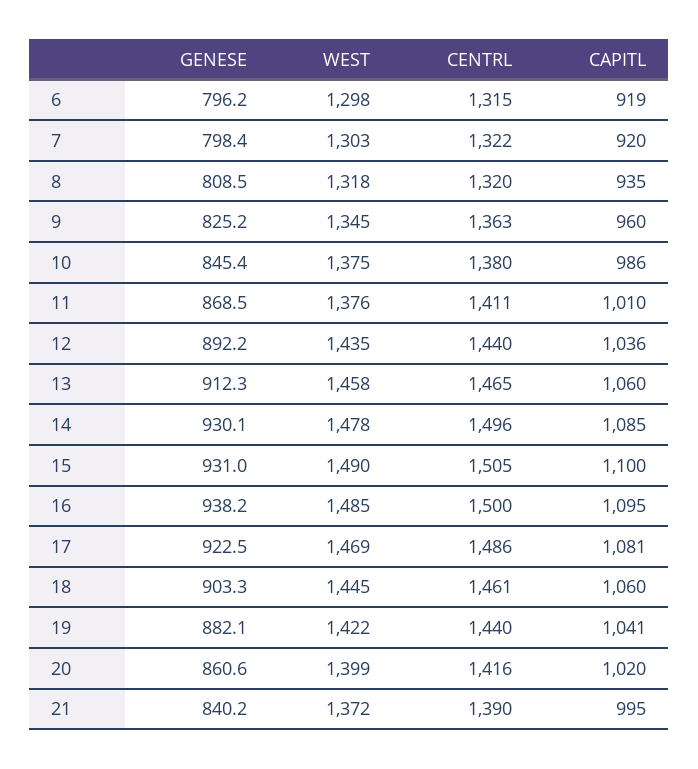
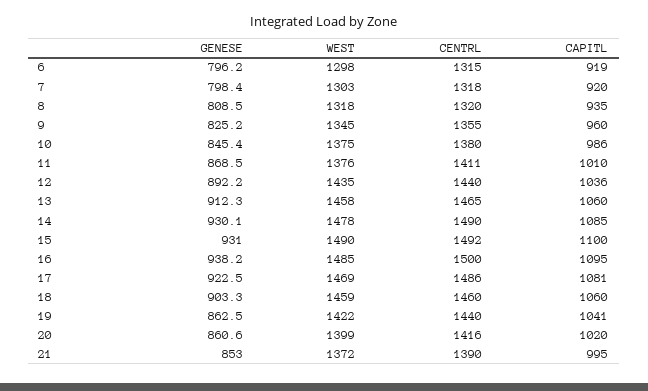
  {
    "GENESE": {
      "6": 796.2,
      "7": 798.4,
      "8": 808.5,
      "9": 825.2,
      "10": 845.4,
      "11": 868.5,
      "12": 892.2,
      "13": 912.3,
      "14": 930.1,
      "15": 931,
      "16": 938.2,
      "17": 922.5,
      "18": 903.3,
-     "19": 882.1,
+     "19": 862.5,
      "20": 860.6,
-     "21": 840.2
+     "21": 853
    },
    "WEST": {
      "6": 1298,
      "7": 1303,
      "8": 1318,
      "9": 1345,
      "10": 1375,
      "11": 1376,
      "12": 1435,
      "13": 1458,
      "14": 1478,
      "15": 1490,
      "16": 1485,
      "17": 1469,
-     "18": 1445,
+     "18": 1459,
      "19": 1422,
      "20": 1399,
      "21": 1372
    },
    "CENTRL": {
      "6": 1315,
-     "7": 1322,
+     "7": 1318,
      "8": 1320,
-     "9": 1363,
+     "9": 1355,
      "10": 1380,
      "11": 1411,
      "12": 1440,
      "13": 1465,
-     "14": 1496,
+     "14": 1490,
-     "15": 1505,
+     "15": 1492,
      "16": 1500,
      "17": 1486,
-     "18": 1461,
+     "18": 1460,
      "19": 1440,
      "20": 1416,
      "21": 1390
    },
    "CAPITL": {
      "6": 919,
      "7": 920,
      "8": 935,
      "9": 960,
      "10": 986,
      "11": 1010,
      "12": 1036,
      "13": 1060,
      "14": 1085,
      "15": 1100,
      "16": 1095,
      "17": 1081,
      "18": 1060,
      "19": 1041,
      "20": 1020,
      "21": 995
    }
  }

